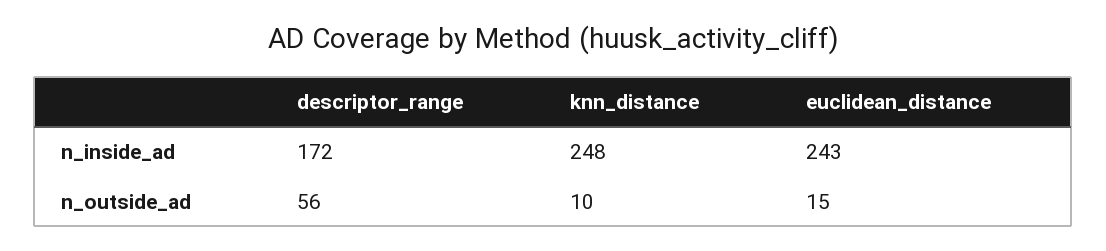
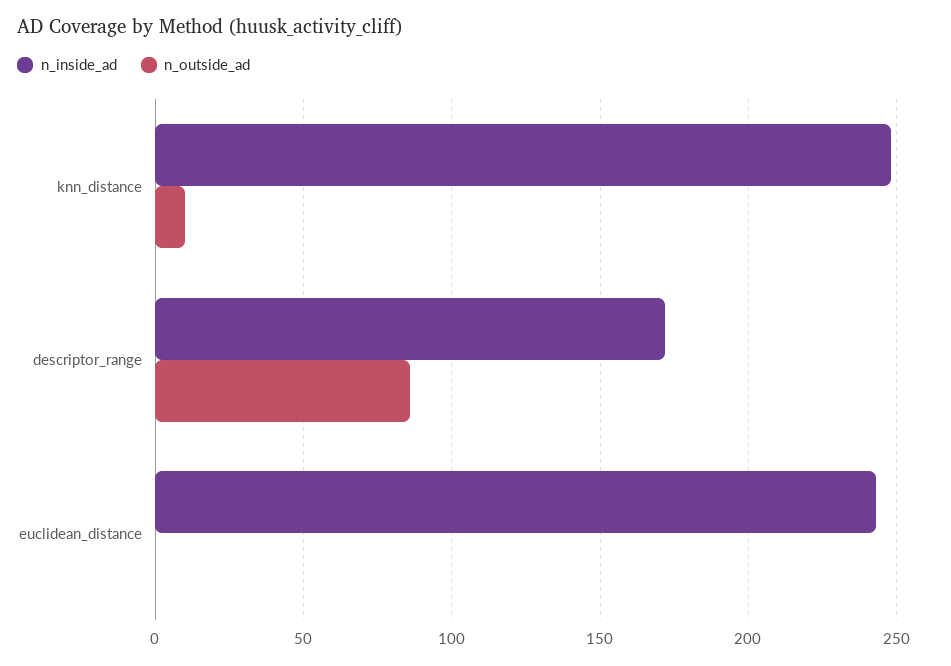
  {
    "n_inside_ad": {
      "descriptor_range": 172,
      "knn_distance": 248,
      "euclidean_distance": 243
    },
    "n_outside_ad": {
-     "descriptor_range": 56,
+     "descriptor_range": 85,
      "knn_distance": 10,
-     "euclidean_distance": 15
+     "euclidean_distance": 0
    }
  }

